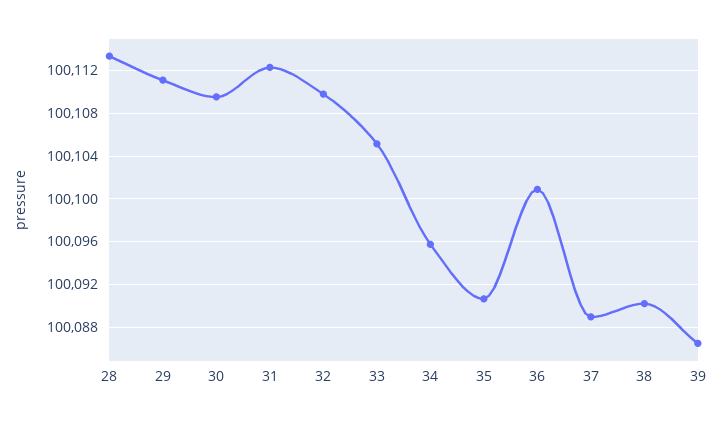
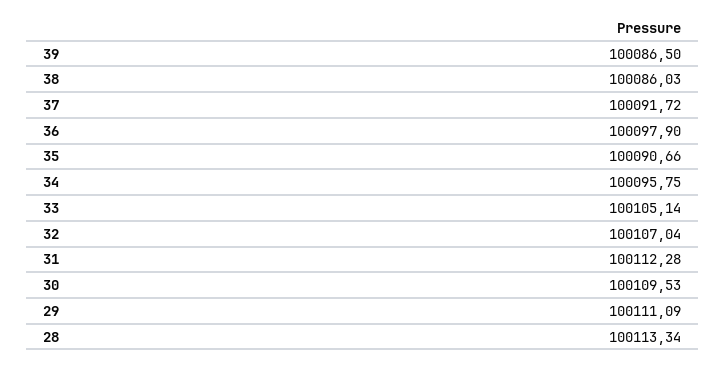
  {
    "28": 100113.34,
    "29": 100111.09,
    "30": 100109.53,
    "31": 100112.28,
-   "32": 100110,
+   "32": 100107.04,
    "33": 100105.14,
    "34": 100095.75,
    "35": 100090.66,
-   "36": 100101,
+   "36": 100097.9,
-   "37": 100089,
+   "37": 100091.72,
-   "38": 100090,
+   "38": 100086.03,
    "39": 100086.5
  }

